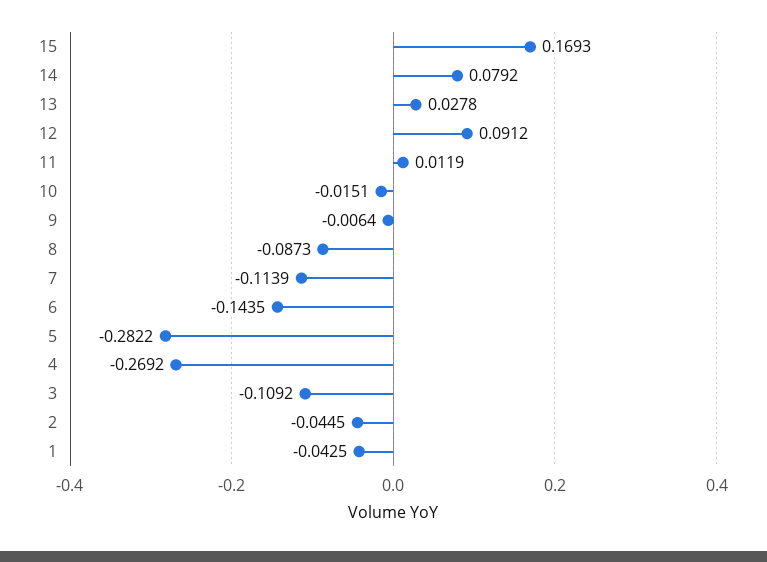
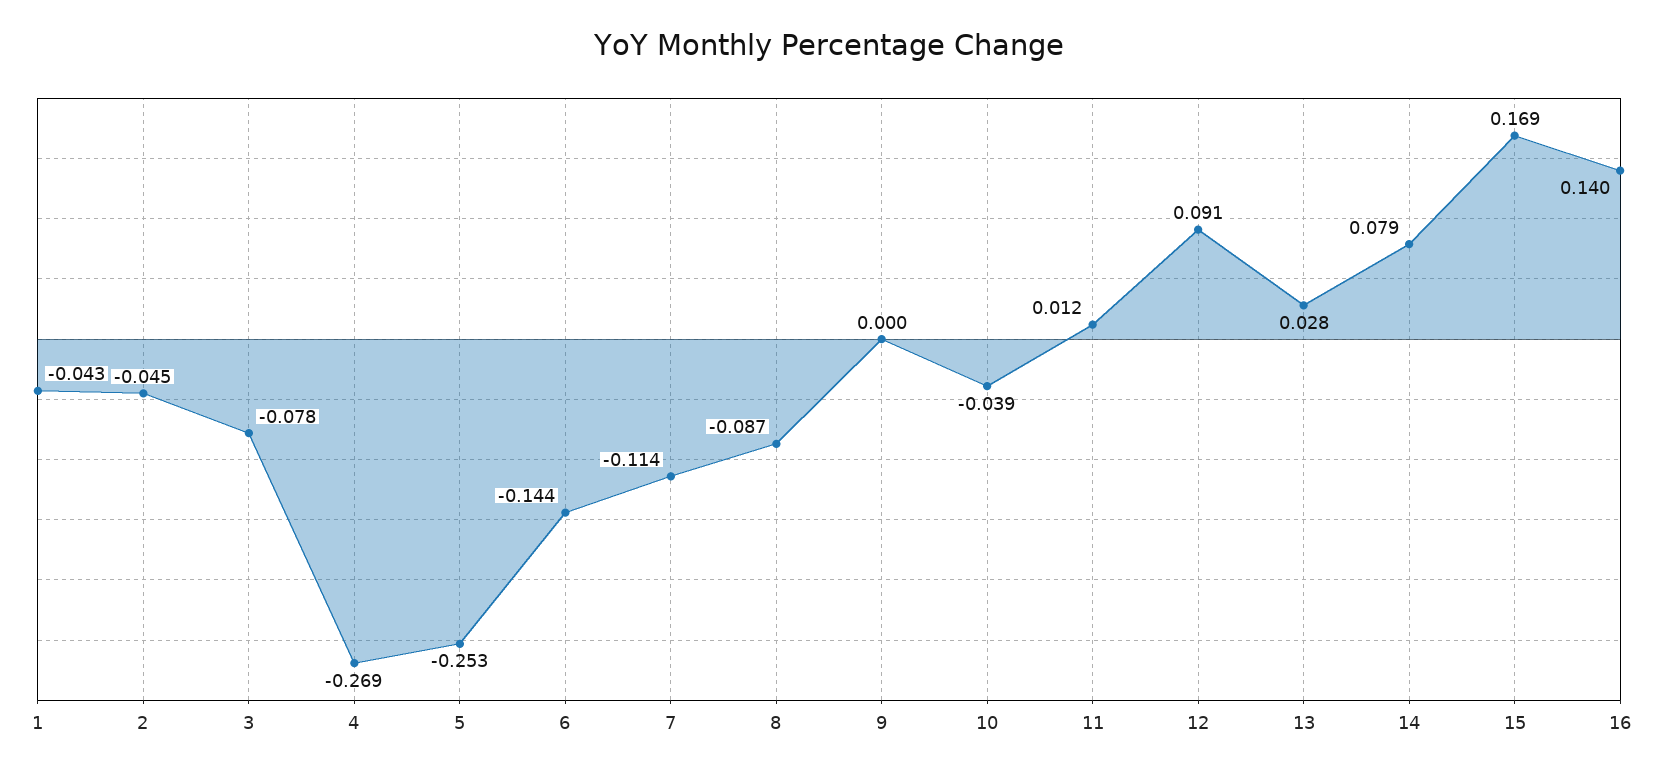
  {
    "15": 0.1693,
    "14": 0.0792,
    "13": 0.0278,
    "12": 0.0912,
    "11": 0.0119,
-   "10": -0.0151,
+   "10": -0.039,
-   "9": -0.0064,
+   "9": 0,
    "8": -0.0873,
    "7": -0.1139,
    "6": -0.1435,
-   "5": -0.2822,
+   "5": -0.253,
    "4": -0.2692,
-   "3": -0.1092,
+   "3": -0.078,
    "2": -0.0445,
-   "1": -0.0425
+   "1": -0.0425,
+   "16": 0.14
  }

